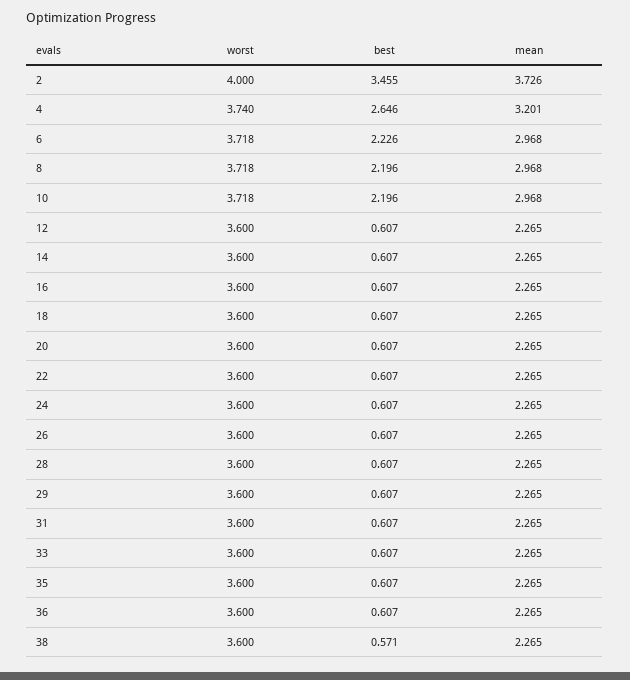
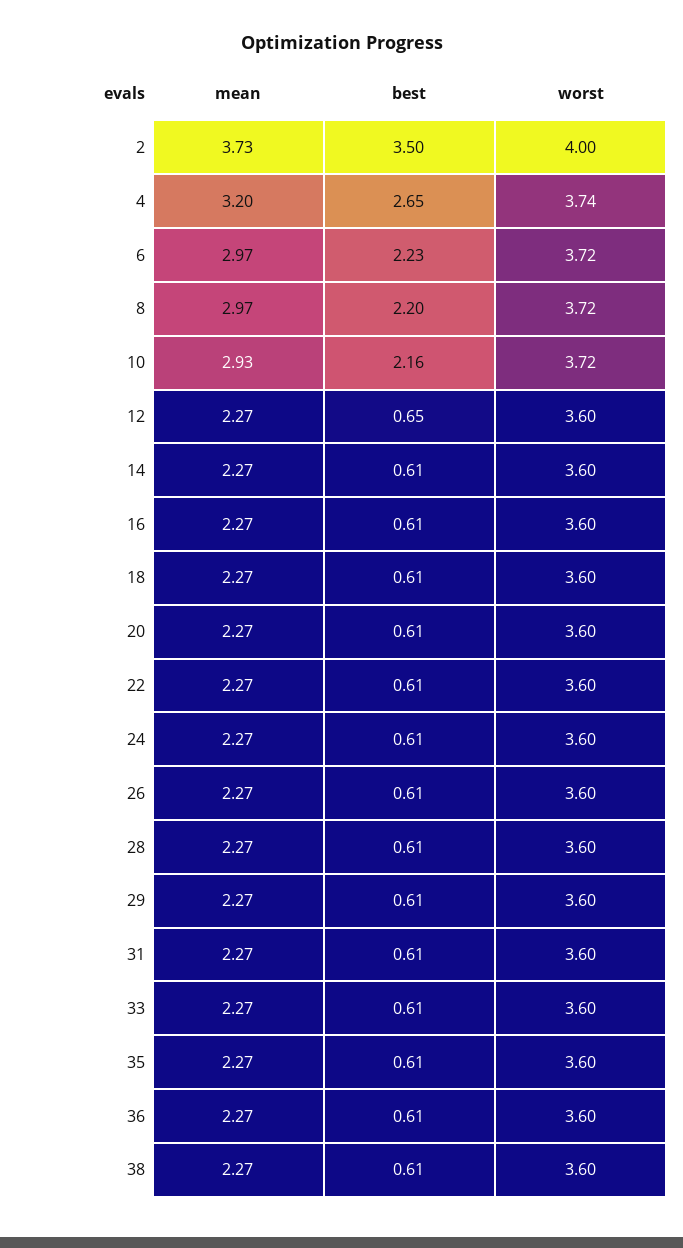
  {
    "worst": {
      "2": 4,
      "4": 3.74,
      "6": 3.718,
      "8": 3.718,
      "10": 3.718,
      "12": 3.6,
      "14": 3.6,
      "16": 3.6,
      "18": 3.6,
      "20": 3.6,
      "22": 3.6,
      "24": 3.6,
      "26": 3.6,
      "28": 3.6,
      "29": 3.6,
      "31": 3.6,
      "33": 3.6,
      "35": 3.6,
      "36": 3.6,
      "38": 3.6
    },
    "best": {
-     "2": 3.455,
+     "2": 3.5,
      "4": 2.646,
      "6": 2.226,
      "8": 2.196,
-     "10": 2.196,
+     "10": 2.16,
-     "12": 0.607,
+     "12": 0.65,
      "14": 0.607,
      "16": 0.607,
      "18": 0.607,
      "20": 0.607,
      "22": 0.607,
      "24": 0.607,
      "26": 0.607,
      "28": 0.607,
      "29": 0.607,
      "31": 0.607,
      "33": 0.607,
      "35": 0.607,
      "36": 0.607,
-     "38": 0.571
+     "38": 0.61
    },
    "mean": {
      "2": 3.726,
      "4": 3.201,
      "6": 2.968,
      "8": 2.968,
-     "10": 2.968,
+     "10": 2.93,
      "12": 2.265,
      "14": 2.265,
      "16": 2.265,
      "18": 2.265,
      "20": 2.265,
      "22": 2.265,
      "24": 2.265,
      "26": 2.265,
      "28": 2.265,
      "29": 2.265,
      "31": 2.265,
      "33": 2.265,
      "35": 2.265,
      "36": 2.265,
      "38": 2.265
    }
  }

